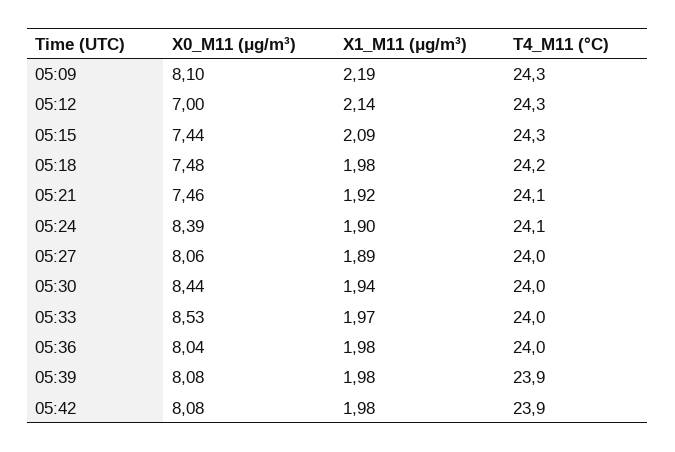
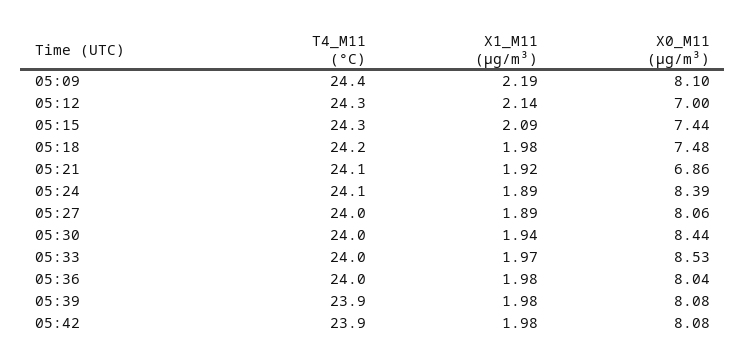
  {
    "X0_M11 (μg/m³)": {
      "05:09": 8.1,
      "05:12": 7,
      "05:15": 7.44,
      "05:18": 7.48,
-     "05:21": 7.46,
+     "05:21": 6.86,
      "05:24": 8.39,
      "05:27": 8.06,
      "05:30": 8.44,
      "05:33": 8.53,
      "05:36": 8.04,
      "05:39": 8.08,
      "05:42": 8.08
    },
    "X1_M11 (μg/m³)": {
      "05:09": 2.19,
      "05:12": 2.14,
      "05:15": 2.09,
      "05:18": 1.98,
      "05:21": 1.92,
-     "05:24": 1.9,
+     "05:24": 1.89,
      "05:27": 1.89,
      "05:30": 1.94,
      "05:33": 1.97,
      "05:36": 1.98,
      "05:39": 1.98,
      "05:42": 1.98
    },
    "T4_M11 (°C)": {
-     "05:09": 24.3,
+     "05:09": 24.4,
      "05:12": 24.3,
      "05:15": 24.3,
      "05:18": 24.2,
      "05:21": 24.1,
      "05:24": 24.1,
      "05:27": 24,
      "05:30": 24,
      "05:33": 24,
      "05:36": 24,
      "05:39": 23.9,
      "05:42": 23.9
    }
  }

